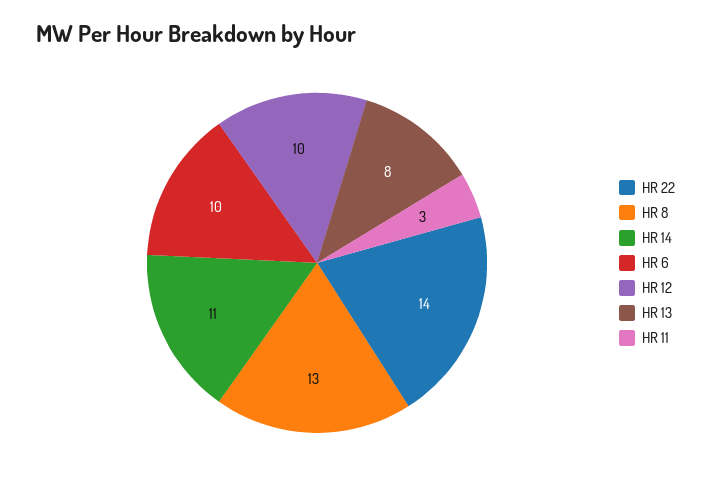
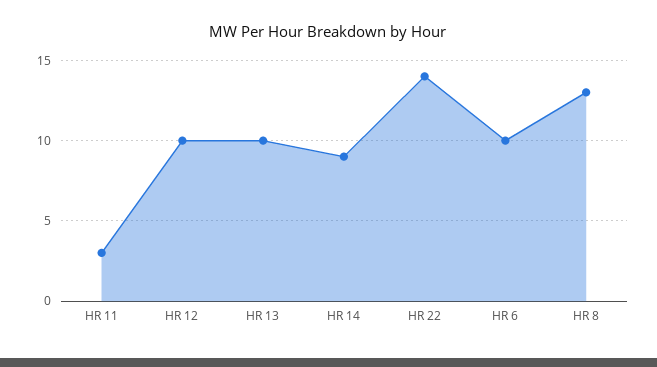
  {
    "HR 22": 14,
    "HR 8": 13,
-   "HR 14": 11,
+   "HR 14": 9,
    "HR 6": 10,
    "HR 12": 10,
-   "HR 13": 8,
+   "HR 13": 10,
    "HR 11": 3
  }

